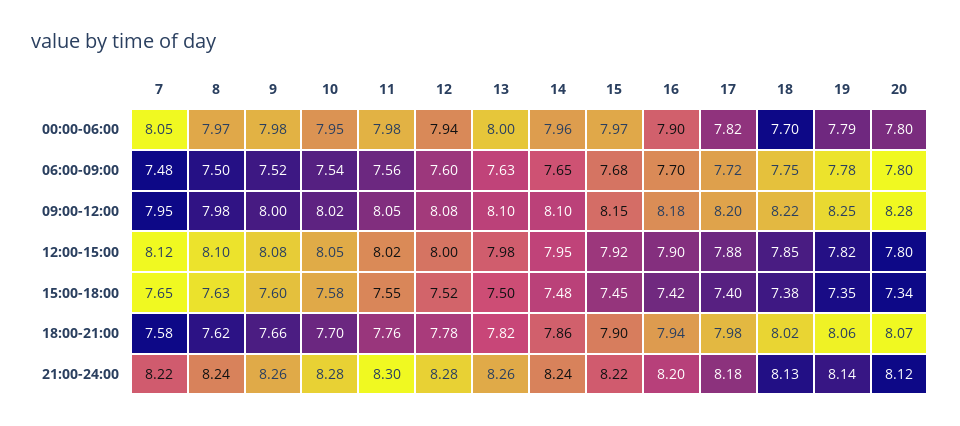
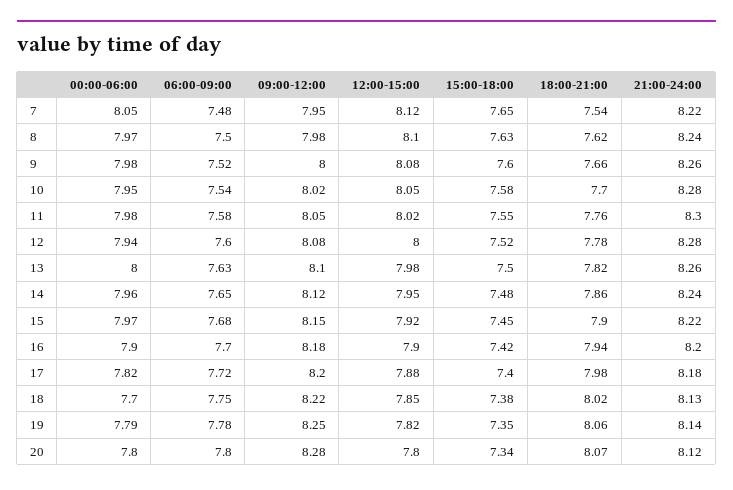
  {
    "7": {
      "00:00-06:00": 8.05,
      "06:00-09:00": 7.48,
      "09:00-12:00": 7.95,
      "12:00-15:00": 8.12,
      "15:00-18:00": 7.65,
-     "18:00-21:00": 7.58,
+     "18:00-21:00": 7.54,
      "21:00-24:00": 8.22
    },
    "8": {
      "00:00-06:00": 7.97,
      "06:00-09:00": 7.5,
      "09:00-12:00": 7.98,
      "12:00-15:00": 8.1,
      "15:00-18:00": 7.63,
      "18:00-21:00": 7.62,
      "21:00-24:00": 8.24
    },
    "9": {
      "00:00-06:00": 7.98,
      "06:00-09:00": 7.52,
      "09:00-12:00": 8,
      "12:00-15:00": 8.08,
      "15:00-18:00": 7.6,
      "18:00-21:00": 7.66,
      "21:00-24:00": 8.26
    },
    "10": {
      "00:00-06:00": 7.95,
      "06:00-09:00": 7.54,
      "09:00-12:00": 8.02,
      "12:00-15:00": 8.05,
      "15:00-18:00": 7.58,
      "18:00-21:00": 7.7,
      "21:00-24:00": 8.28
    },
    "11": {
      "00:00-06:00": 7.98,
-     "06:00-09:00": 7.56,
+     "06:00-09:00": 7.58,
      "09:00-12:00": 8.05,
      "12:00-15:00": 8.02,
      "15:00-18:00": 7.55,
      "18:00-21:00": 7.76,
      "21:00-24:00": 8.3
    },
    "12": {
      "00:00-06:00": 7.94,
      "06:00-09:00": 7.6,
      "09:00-12:00": 8.08,
      "12:00-15:00": 8,
      "15:00-18:00": 7.52,
      "18:00-21:00": 7.78,
      "21:00-24:00": 8.28
    },
    "13": {
      "00:00-06:00": 8,
      "06:00-09:00": 7.63,
      "09:00-12:00": 8.1,
      "12:00-15:00": 7.98,
      "15:00-18:00": 7.5,
      "18:00-21:00": 7.82,
      "21:00-24:00": 8.26
    },
    "14": {
      "00:00-06:00": 7.96,
      "06:00-09:00": 7.65,
-     "09:00-12:00": 8.1,
+     "09:00-12:00": 8.12,
      "12:00-15:00": 7.95,
      "15:00-18:00": 7.48,
      "18:00-21:00": 7.86,
      "21:00-24:00": 8.24
    },
    "15": {
      "00:00-06:00": 7.97,
      "06:00-09:00": 7.68,
      "09:00-12:00": 8.15,
      "12:00-15:00": 7.92,
      "15:00-18:00": 7.45,
      "18:00-21:00": 7.9,
      "21:00-24:00": 8.22
    },
    "16": {
      "00:00-06:00": 7.9,
      "06:00-09:00": 7.7,
      "09:00-12:00": 8.18,
      "12:00-15:00": 7.9,
      "15:00-18:00": 7.42,
      "18:00-21:00": 7.94,
      "21:00-24:00": 8.2
    },
    "17": {
      "00:00-06:00": 7.82,
      "06:00-09:00": 7.72,
      "09:00-12:00": 8.2,
      "12:00-15:00": 7.88,
      "15:00-18:00": 7.4,
      "18:00-21:00": 7.98,
      "21:00-24:00": 8.18
    },
    "18": {
      "00:00-06:00": 7.7,
      "06:00-09:00": 7.75,
      "09:00-12:00": 8.22,
      "12:00-15:00": 7.85,
      "15:00-18:00": 7.38,
      "18:00-21:00": 8.02,
      "21:00-24:00": 8.13
    },
    "19": {
      "00:00-06:00": 7.79,
      "06:00-09:00": 7.78,
      "09:00-12:00": 8.25,
      "12:00-15:00": 7.82,
      "15:00-18:00": 7.35,
      "18:00-21:00": 8.06,
      "21:00-24:00": 8.14
    },
    "20": {
      "00:00-06:00": 7.8,
      "06:00-09:00": 7.8,
      "09:00-12:00": 8.28,
      "12:00-15:00": 7.8,
      "15:00-18:00": 7.34,
      "18:00-21:00": 8.07,
      "21:00-24:00": 8.12
    }
  }

